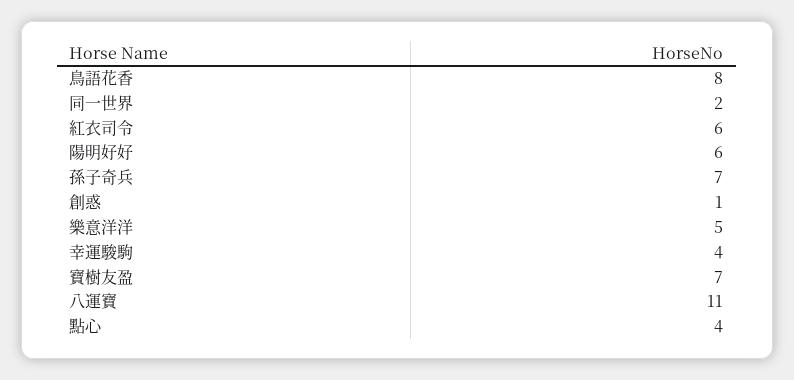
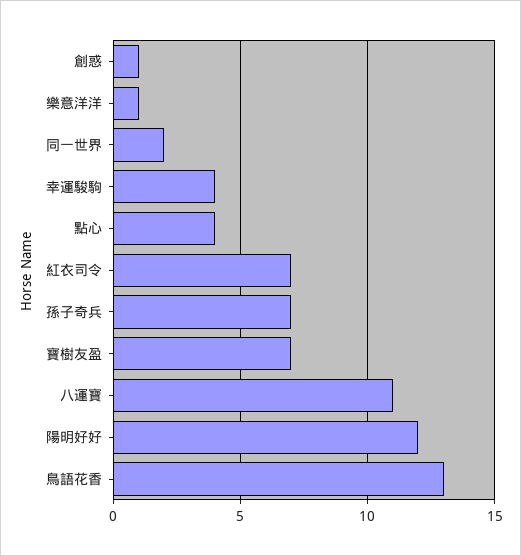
  {
-   "鳥語花香": 8,
+   "鳥語花香": 13,
    "同一世界": 2,
-   "紅衣司令": 6,
+   "紅衣司令": 7,
-   "陽明好好": 6,
+   "陽明好好": 12,
    "孫子奇兵": 7,
    "創惑": 1,
-   "樂意洋洋": 5,
+   "樂意洋洋": 1,
    "幸運駿駒": 4,
    "寶樹友盈": 7,
    "八運寶": 11,
    "點心": 4
  }

